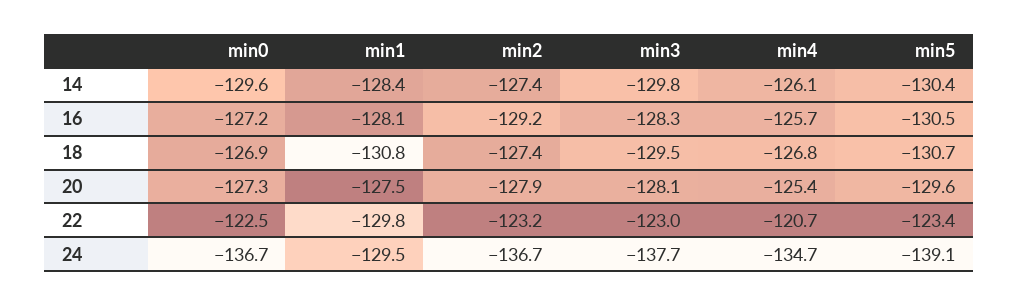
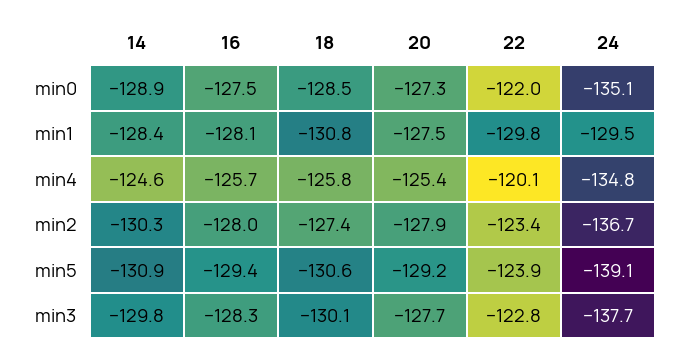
  {
    "min0": {
-     "14": -129.6,
+     "14": -128.9,
-     "16": -127.2,
+     "16": -127.5,
-     "18": -126.9,
+     "18": -128.5,
      "20": -127.3,
-     "22": -122.5,
+     "22": -122,
-     "24": -136.7
+     "24": -135.1
    },
    "min1": {
      "14": -128.4,
      "16": -128.1,
      "18": -130.8,
      "20": -127.5,
      "22": -129.8,
      "24": -129.5
    },
    "min2": {
-     "14": -127.4,
+     "14": -130.3,
-     "16": -129.2,
+     "16": -128,
      "18": -127.4,
      "20": -127.9,
-     "22": -123.2,
+     "22": -123.4,
      "24": -136.7
    },
    "min3": {
      "14": -129.8,
      "16": -128.3,
-     "18": -129.5,
+     "18": -130.1,
-     "20": -128.1,
+     "20": -127.7,
-     "22": -123,
+     "22": -122.8,
      "24": -137.7
    },
    "min4": {
-     "14": -126.1,
+     "14": -124.6,
      "16": -125.7,
-     "18": -126.8,
+     "18": -125.8,
      "20": -125.4,
-     "22": -120.7,
+     "22": -120.1,
-     "24": -134.7
+     "24": -134.8
    },
    "min5": {
-     "14": -130.4,
+     "14": -130.9,
-     "16": -130.5,
+     "16": -129.4,
-     "18": -130.7,
+     "18": -130.6,
-     "20": -129.6,
+     "20": -129.2,
-     "22": -123.4,
+     "22": -123.9,
      "24": -139.1
    }
  }

